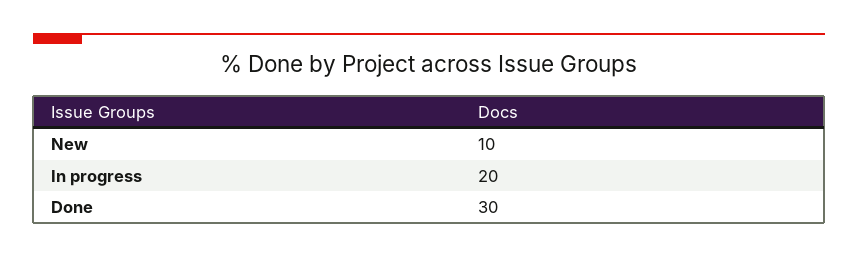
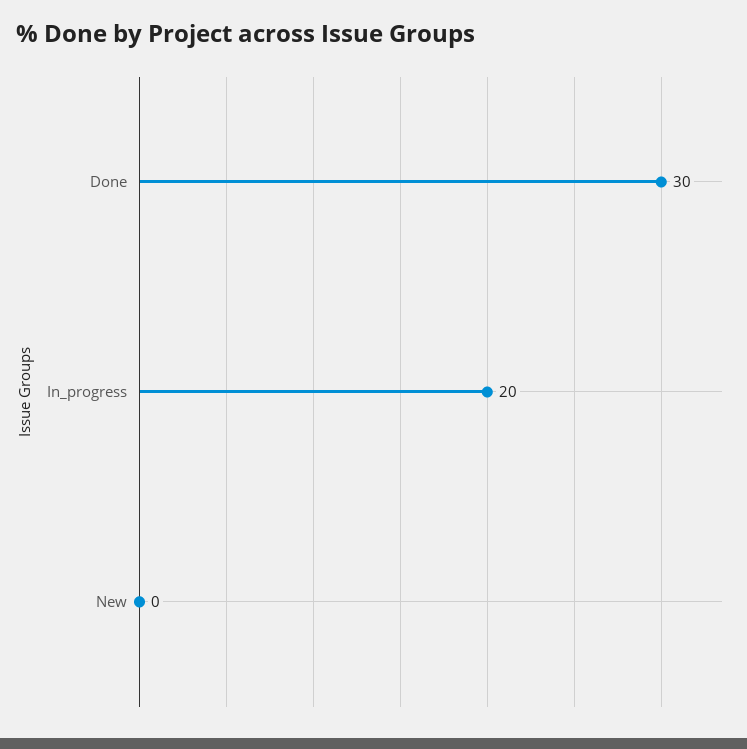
  {
-   "New": 10,
+   "New": 0,
    "In progress": 20,
    "Done": 30
  }

